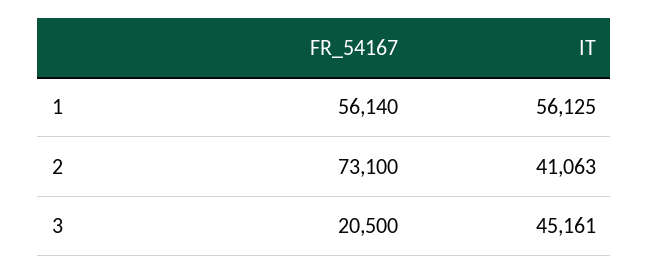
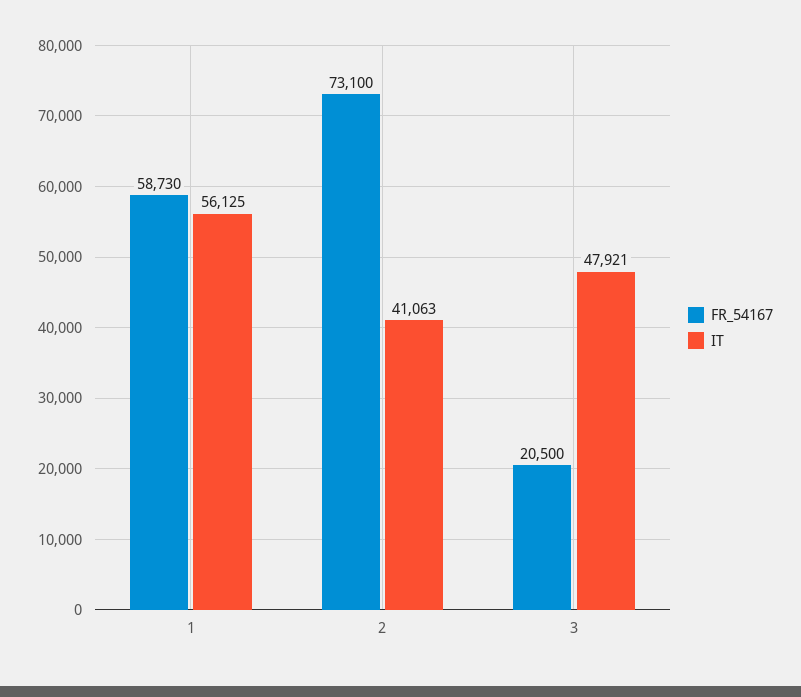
  {
    "FR_54167": {
-     "1": 56140,
+     "1": 58730,
      "2": 73100,
      "3": 20500
    },
    "IT": {
      "1": 56125,
      "2": 41063,
-     "3": 45161
+     "3": 47921
    }
  }

